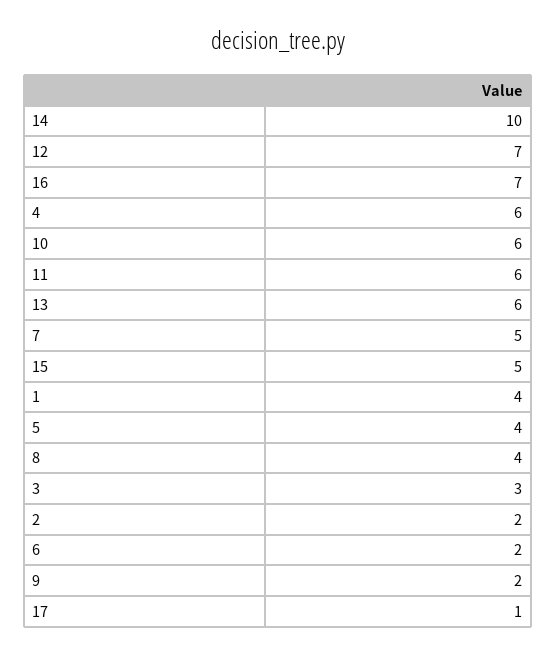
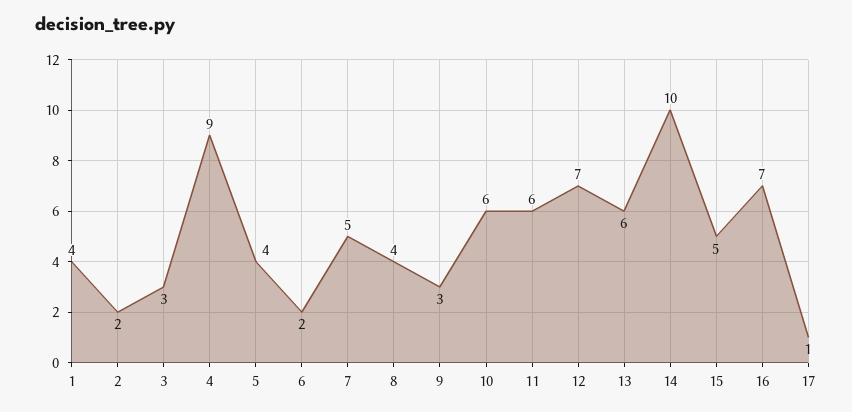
  {
    "14": 10,
    "12": 7,
    "16": 7,
-   "4": 6,
+   "4": 9,
    "10": 6,
    "11": 6,
    "13": 6,
    "7": 5,
    "15": 5,
    "1": 4,
    "5": 4,
    "8": 4,
    "3": 3,
    "2": 2,
    "6": 2,
-   "9": 2,
+   "9": 3,
    "17": 1
  }

